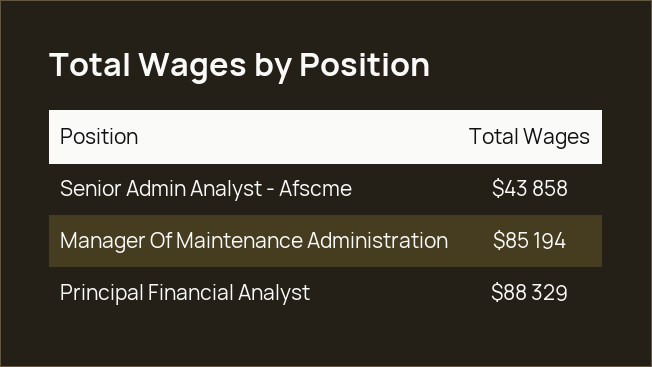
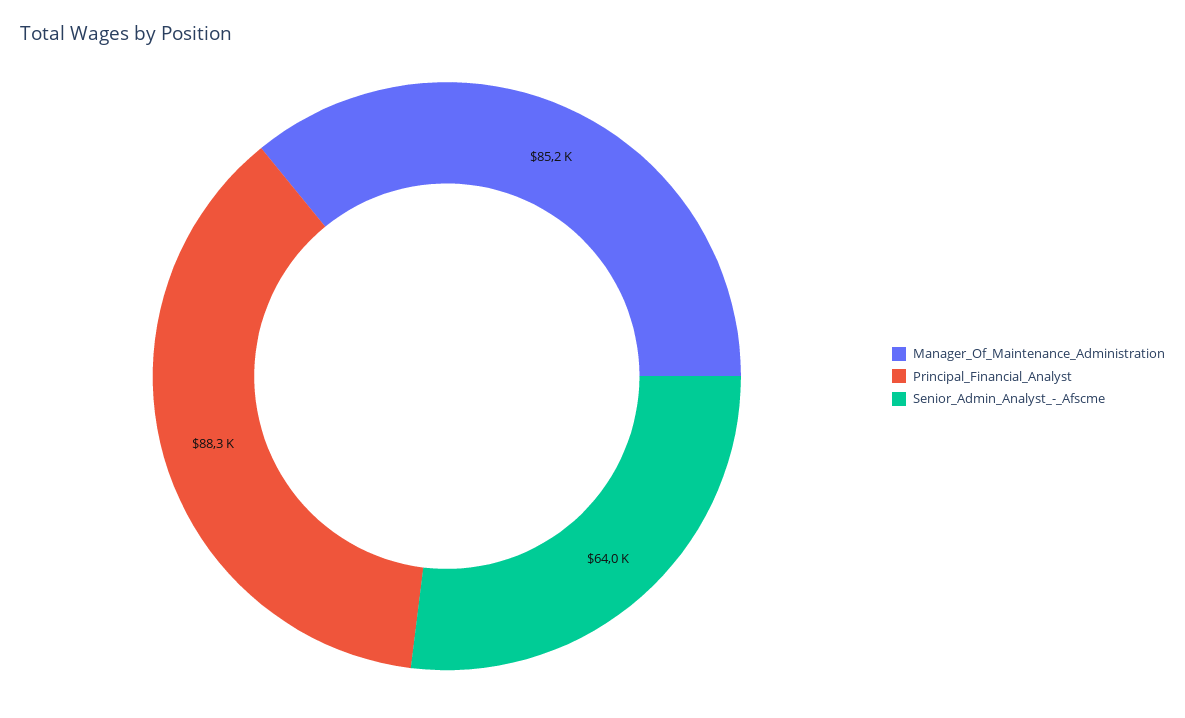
  {
-   "Senior Admin Analyst - Afscme": 43858,
+   "Senior Admin Analyst - Afscme": 64000,
    "Manager Of Maintenance Administration": 85194,
    "Principal Financial Analyst": 88329
  }

